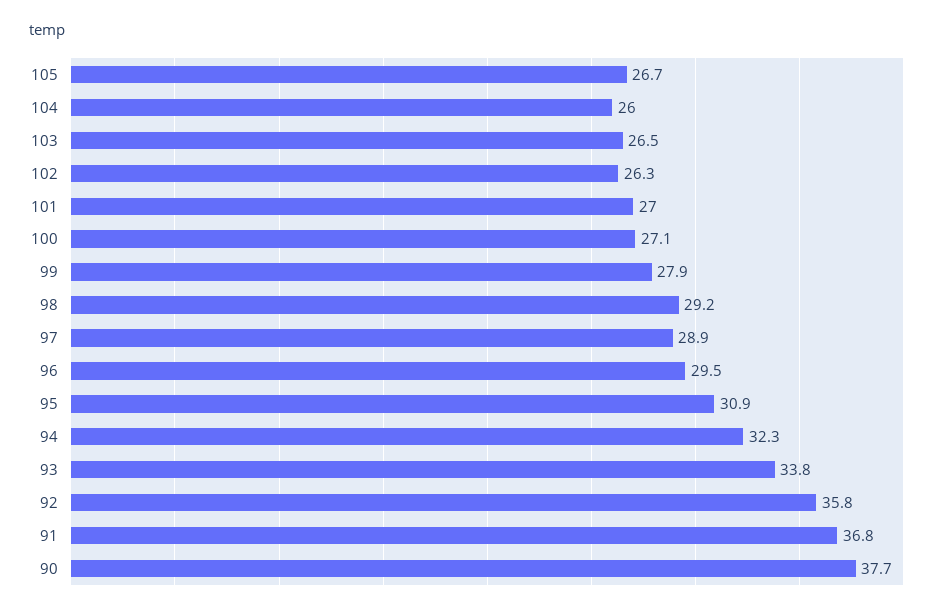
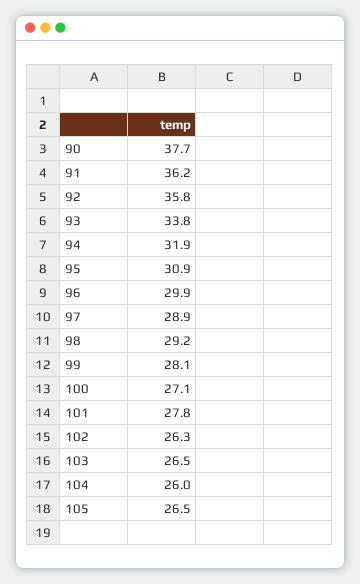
  {
-   "105": 26.7,
+   "105": 26.5,
    "104": 26,
    "103": 26.5,
    "102": 26.3,
-   "101": 27,
+   "101": 27.8,
    "100": 27.1,
-   "99": 27.9,
+   "99": 28.1,
    "98": 29.2,
    "97": 28.9,
-   "96": 29.5,
+   "96": 29.9,
    "95": 30.9,
-   "94": 32.3,
+   "94": 31.9,
    "93": 33.8,
    "92": 35.8,
-   "91": 36.8,
+   "91": 36.2,
    "90": 37.7
  }

